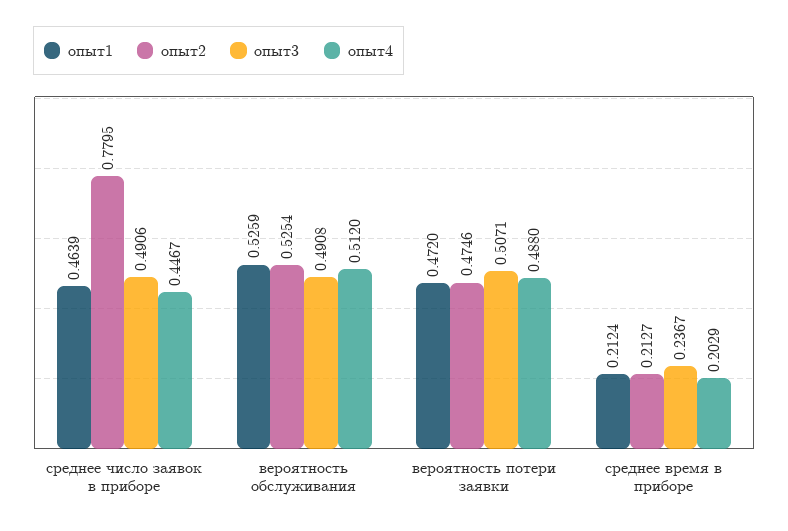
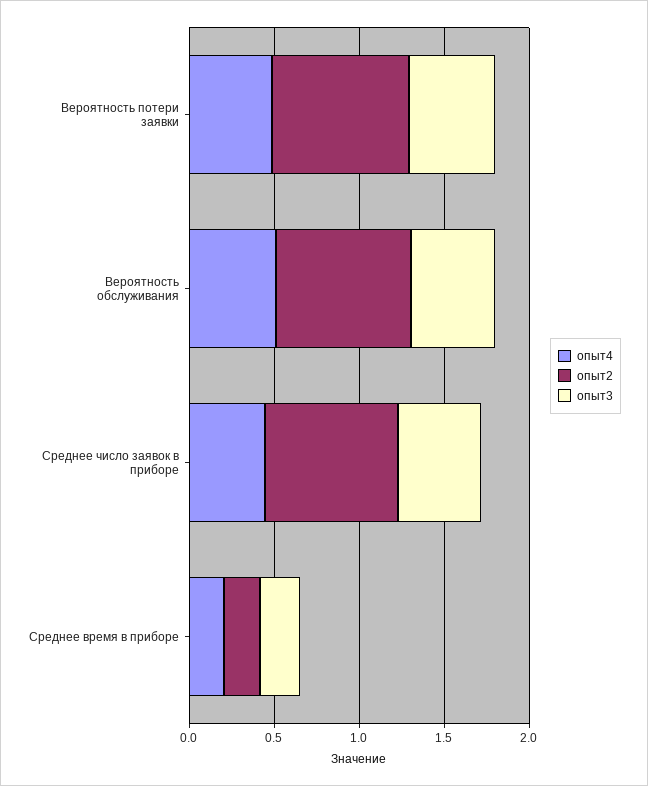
  {
-   "опыт1": {
-     "среднее число заявок в приборе": 0.4639,
-     "вероятность обслуживания": 0.5259,
-     "вероятность потери заявки": 0.472,
-     "среднее время в приборе": 0.2124
-   },
    "опыт2": {
      "среднее число заявок в приборе": 0.7795,
-     "вероятность обслуживания": 0.5254,
+     "вероятность обслуживания": 0.8,
-     "вероятность потери заявки": 0.4746,
+     "вероятность потери заявки": 0.8,
      "среднее время в приборе": 0.2127
    },
    "опыт3": {
      "среднее число заявок в приборе": 0.4906,
      "вероятность обслуживания": 0.4908,
      "вероятность потери заявки": 0.5071,
      "среднее время в приборе": 0.2367
    },
    "опыт4": {
      "среднее число заявок в приборе": 0.4467,
      "вероятность обслуживания": 0.512,
      "вероятность потери заявки": 0.488,
      "среднее время в приборе": 0.2029
    }
  }

